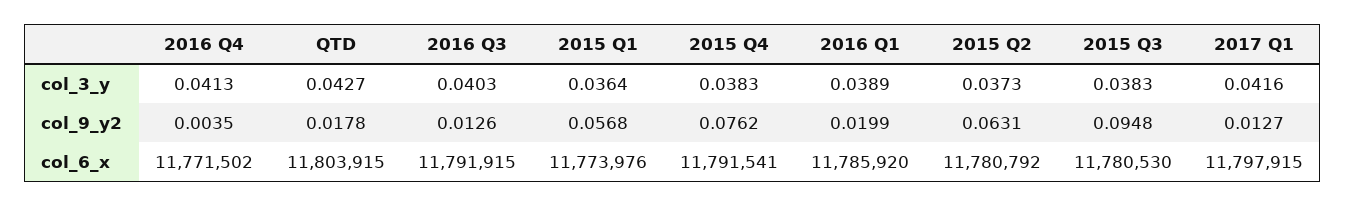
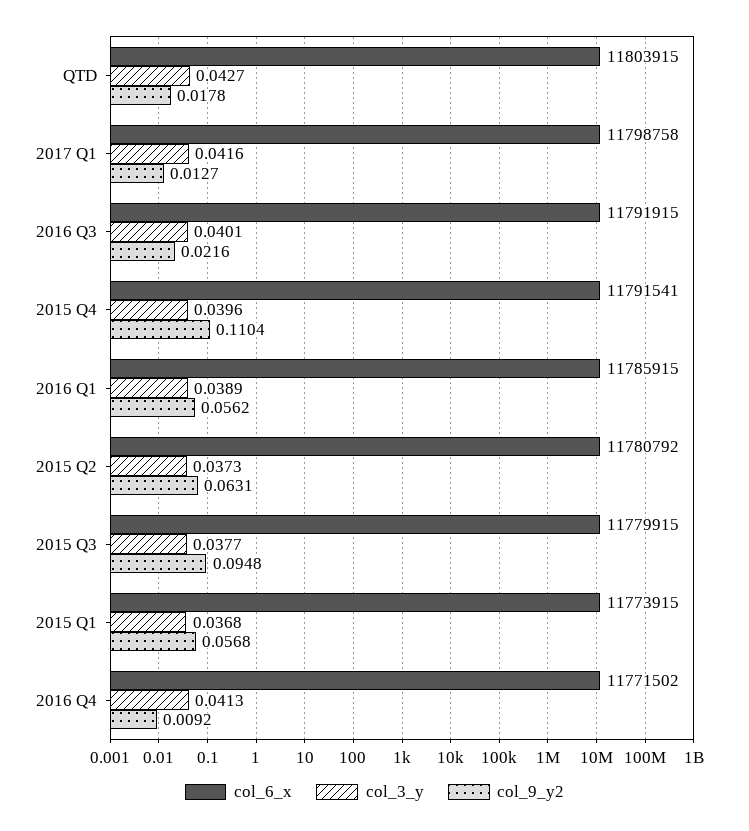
  {
    "col_3_y": {
      "2016 Q4": 0.0413,
      "QTD": 0.0427,
-     "2016 Q3": 0.0403,
+     "2016 Q3": 0.0401,
-     "2015 Q1": 0.0364,
+     "2015 Q1": 0.0368,
-     "2015 Q4": 0.0383,
+     "2015 Q4": 0.0396,
      "2016 Q1": 0.0389,
      "2015 Q2": 0.0373,
-     "2015 Q3": 0.0383,
+     "2015 Q3": 0.0377,
      "2017 Q1": 0.0416
    },
    "col_9_y2": {
-     "2016 Q4": 0.0035,
+     "2016 Q4": 0.0092,
      "QTD": 0.0178,
-     "2016 Q3": 0.0126,
+     "2016 Q3": 0.0216,
      "2015 Q1": 0.0568,
-     "2015 Q4": 0.0762,
+     "2015 Q4": 0.1104,
-     "2016 Q1": 0.0199,
+     "2016 Q1": 0.0562,
      "2015 Q2": 0.0631,
      "2015 Q3": 0.0948,
      "2017 Q1": 0.0127
    },
    "col_6_x": {
      "2016 Q4": 11771502,
      "QTD": 11803915,
      "2016 Q3": 11791915,
-     "2015 Q1": 11773976,
+     "2015 Q1": 11773915,
      "2015 Q4": 11791541,
-     "2016 Q1": 11785920,
+     "2016 Q1": 11785915,
      "2015 Q2": 11780792,
-     "2015 Q3": 11780530,
+     "2015 Q3": 11779915,
-     "2017 Q1": 11797915
+     "2017 Q1": 11798758
    }
  }

